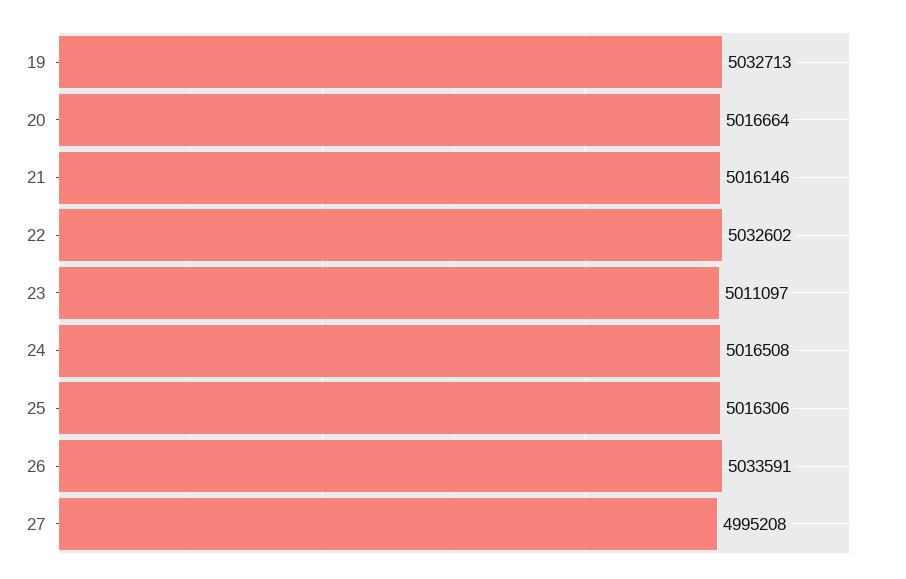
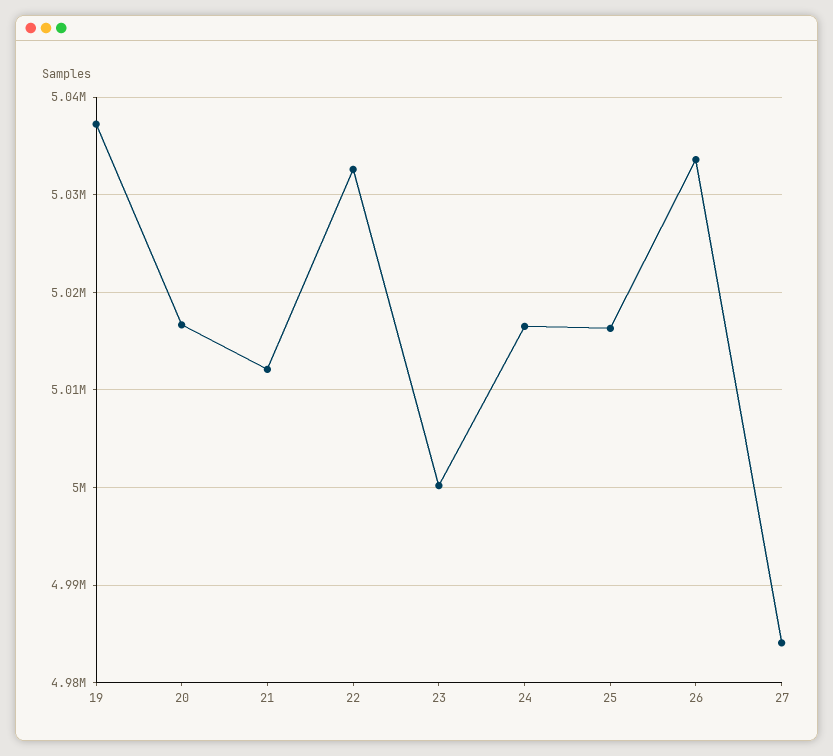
  {
-   "19": 5032713,
+   "19": 5037000,
    "20": 5016664,
-   "21": 5016146,
+   "21": 5012000,
    "22": 5032602,
-   "23": 5011097,
+   "23": 5000000,
    "24": 5016508,
    "25": 5016306,
    "26": 5033591,
-   "27": 4995208
+   "27": 4984000
  }

